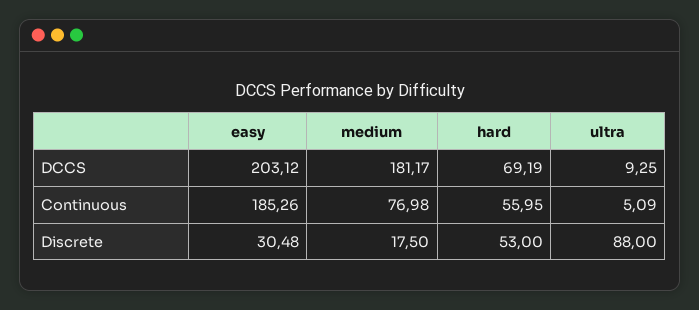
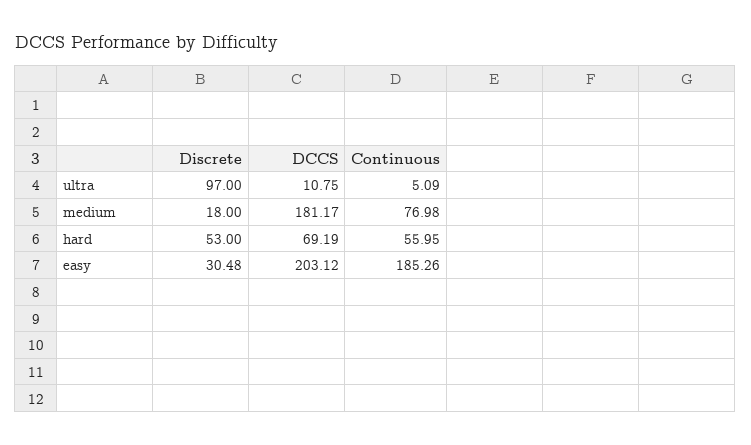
  {
    "easy": {
      "DCCS": 203.12,
      "Continuous": 185.26,
      "Discrete": 30.48
    },
    "medium": {
      "DCCS": 181.17,
      "Continuous": 76.98,
-     "Discrete": 17.5
+     "Discrete": 18
    },
    "hard": {
      "DCCS": 69.19,
      "Continuous": 55.95,
      "Discrete": 53
    },
    "ultra": {
-     "DCCS": 9.25,
+     "DCCS": 10.75,
      "Continuous": 5.09,
-     "Discrete": 88
+     "Discrete": 97
    }
  }

